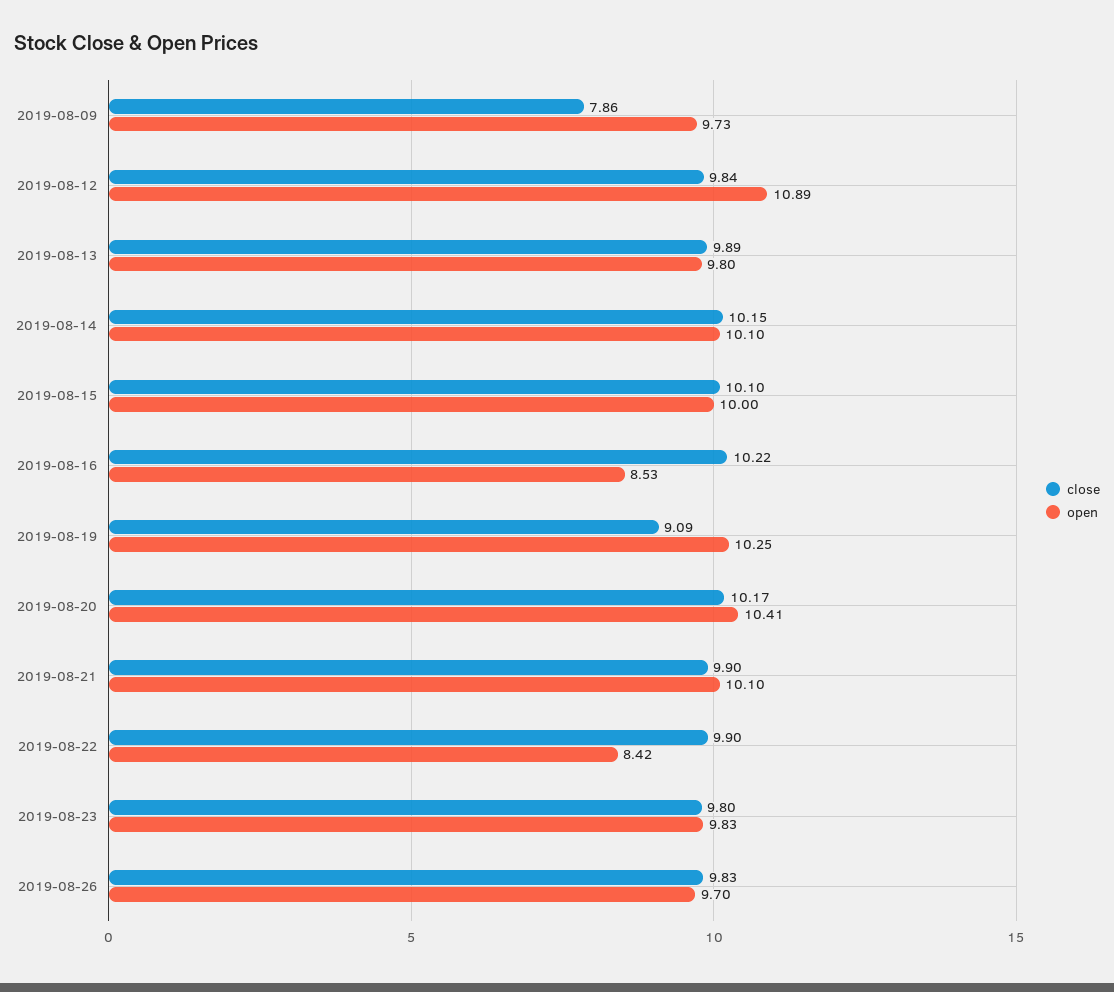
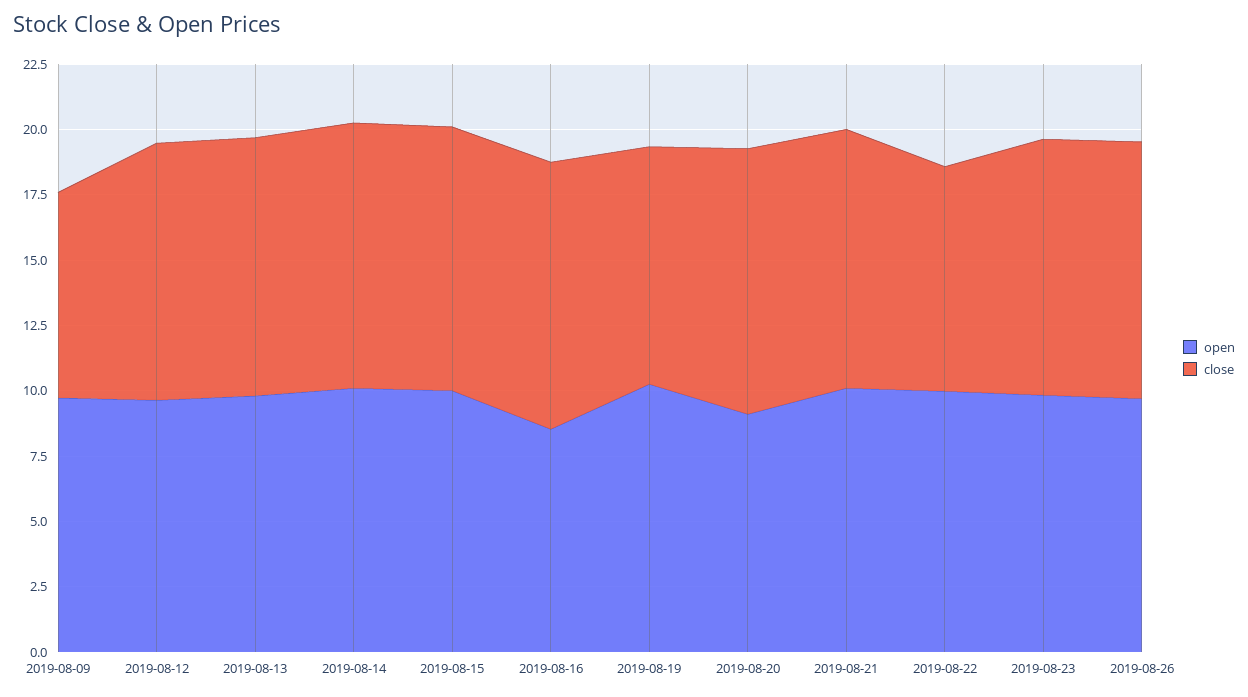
  {
    "close": {
      "2019-08-09": 7.86,
      "2019-08-12": 9.84,
      "2019-08-13": 9.89,
      "2019-08-14": 10.15,
      "2019-08-15": 10.1,
      "2019-08-16": 10.22,
      "2019-08-19": 9.09,
      "2019-08-20": 10.17,
      "2019-08-21": 9.9,
-     "2019-08-22": 9.9,
+     "2019-08-22": 8.5,
      "2019-08-23": 9.8,
      "2019-08-26": 9.83
    },
    "open": {
      "2019-08-09": 9.73,
-     "2019-08-12": 10.89,
+     "2019-08-12": 9.5,
      "2019-08-13": 9.8,
      "2019-08-14": 10.1,
      "2019-08-15": 10,
      "2019-08-16": 8.53,
      "2019-08-19": 10.25,
-     "2019-08-20": 10.41,
+     "2019-08-20": 9,
      "2019-08-21": 10.1,
-     "2019-08-22": 8.42,
+     "2019-08-22": 10,
      "2019-08-23": 9.83,
      "2019-08-26": 9.7
    }
  }

